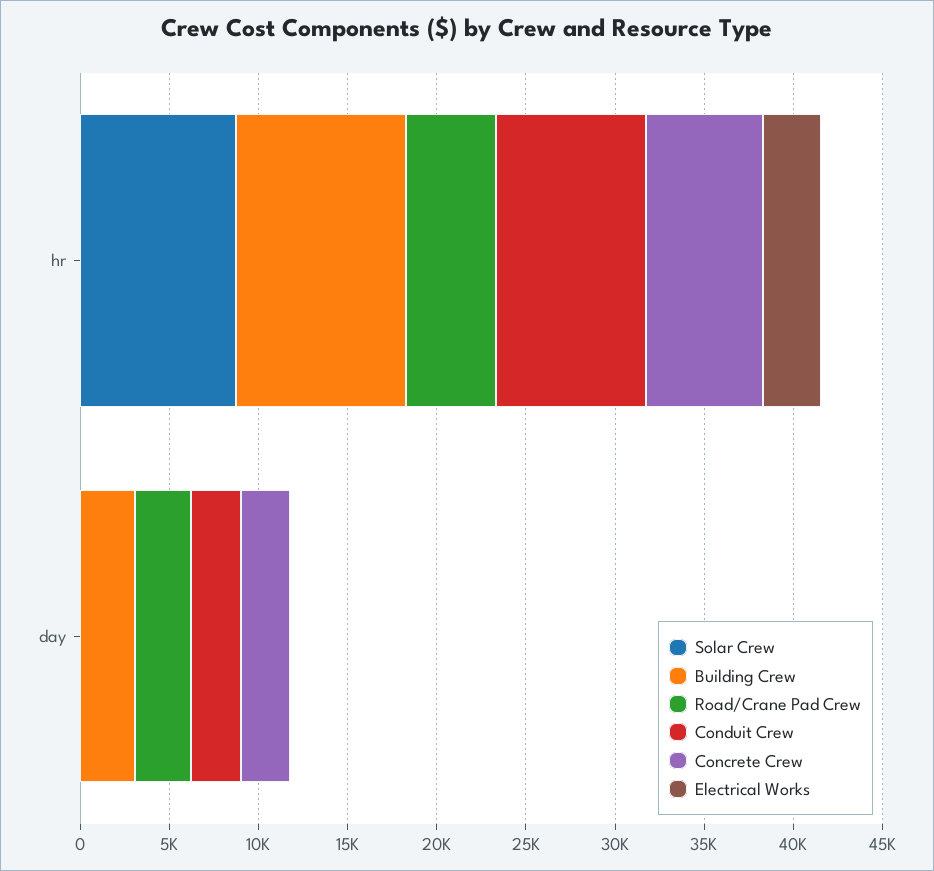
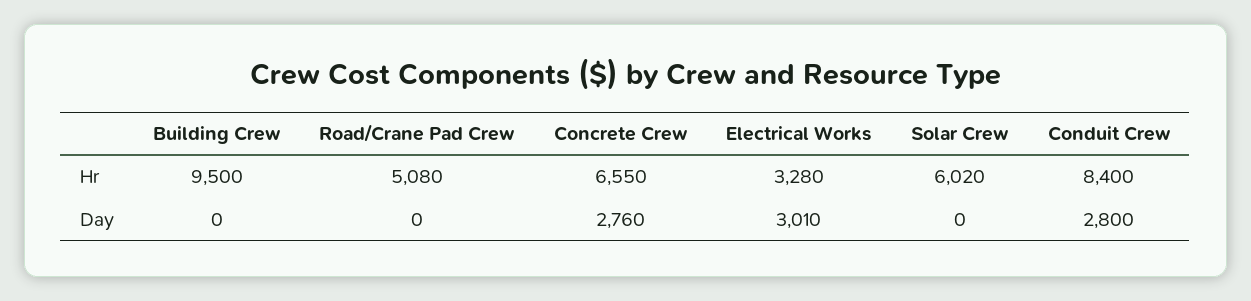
  {
    "Solar Crew": {
-     "hr": 9000,
+     "hr": 6020,
      "day": 0
    },
    "Building Crew": {
      "hr": 9500,
-     "day": 3000
+     "day": 0
    },
    "Road/Crane Pad Crew": {
      "hr": 5080,
-     "day": 3000
+     "day": 0
    },
    "Conduit Crew": {
      "hr": 8400,
      "day": 2800
    },
    "Concrete Crew": {
      "hr": 6550,
      "day": 2760
    },
    "Electrical Works": {
      "hr": 3280,
-     "day": 0
+     "day": 3010
    }
  }

